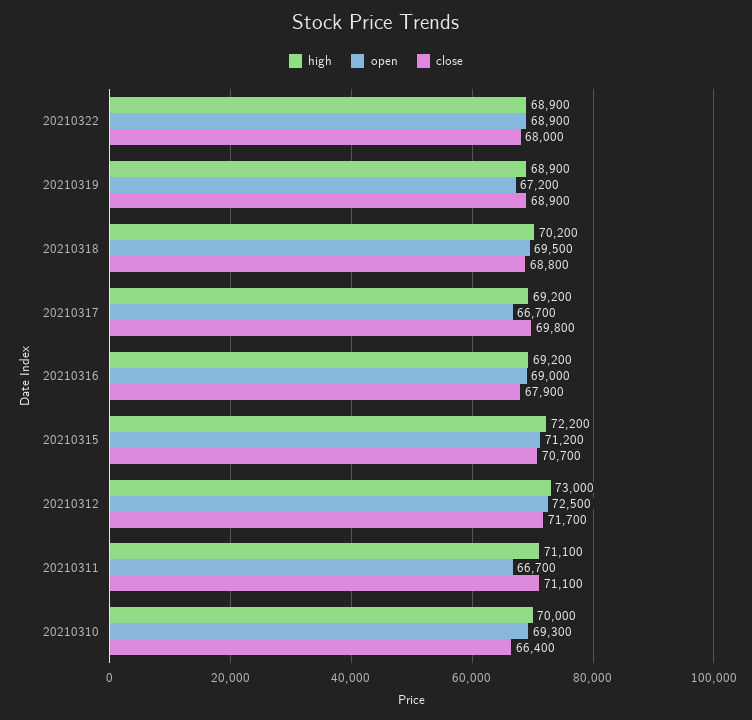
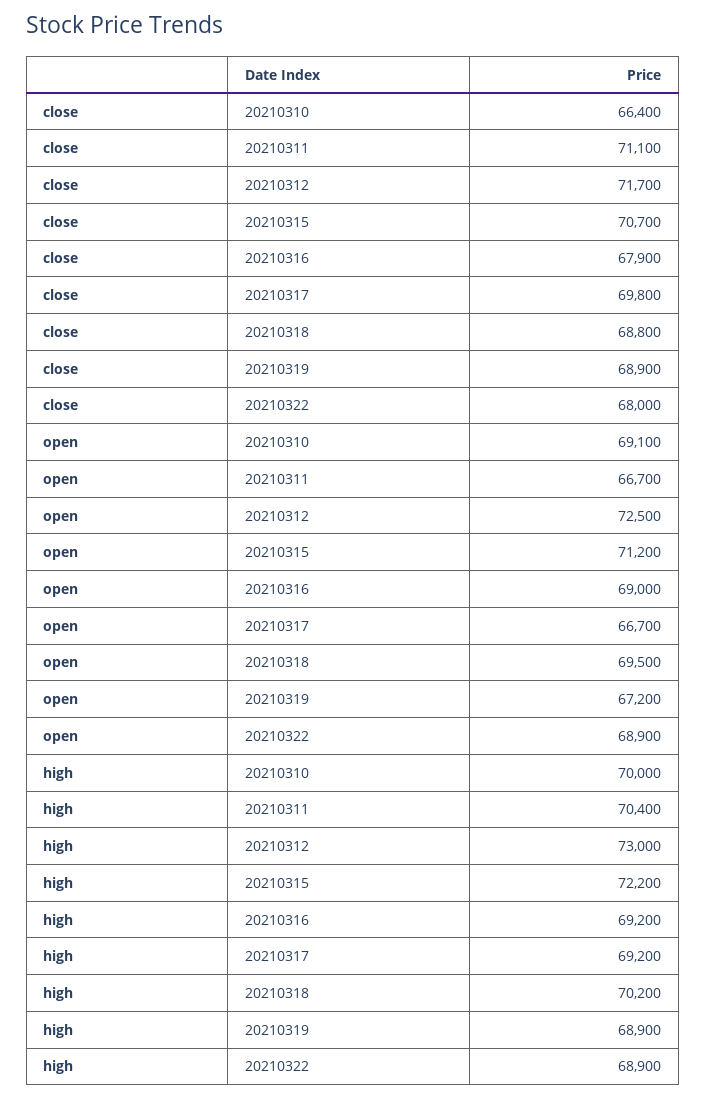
  {
    "high": {
      "20210322": 68900,
      "20210319": 68900,
      "20210318": 70200,
      "20210317": 69200,
      "20210316": 69200,
      "20210315": 72200,
      "20210312": 73000,
-     "20210311": 71100,
+     "20210311": 70400,
      "20210310": 70000
    },
    "open": {
      "20210322": 68900,
      "20210319": 67200,
      "20210318": 69500,
      "20210317": 66700,
      "20210316": 69000,
      "20210315": 71200,
      "20210312": 72500,
      "20210311": 66700,
-     "20210310": 69300
+     "20210310": 69100
    },
    "close": {
      "20210322": 68000,
      "20210319": 68900,
      "20210318": 68800,
      "20210317": 69800,
      "20210316": 67900,
      "20210315": 70700,
      "20210312": 71700,
      "20210311": 71100,
      "20210310": 66400
    }
  }

